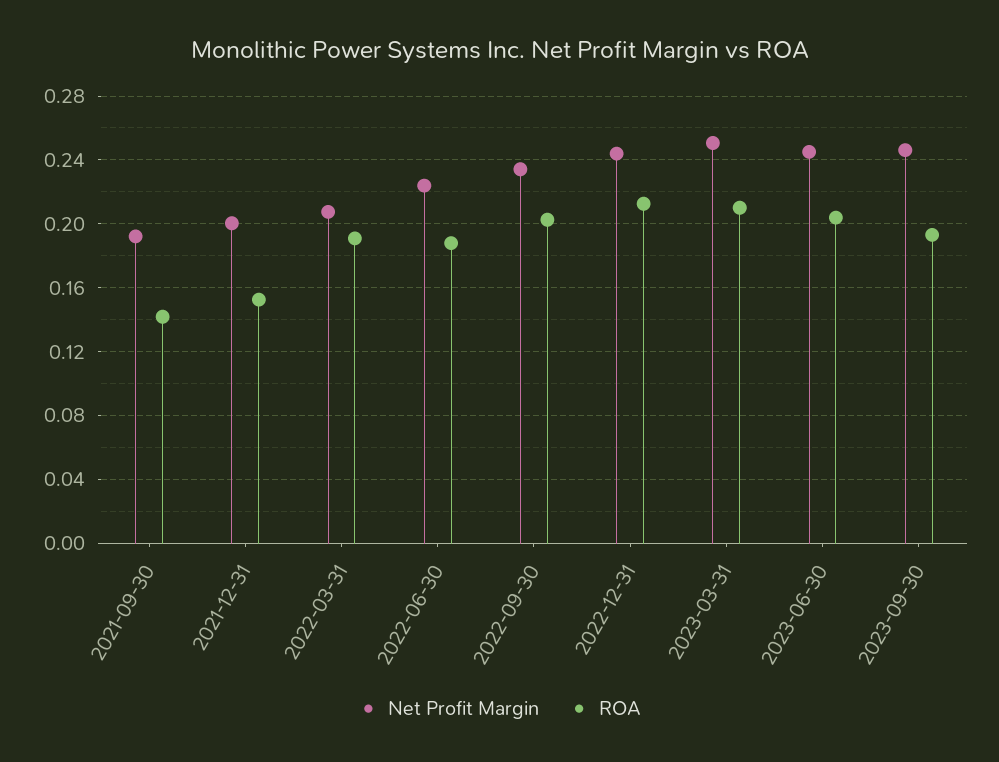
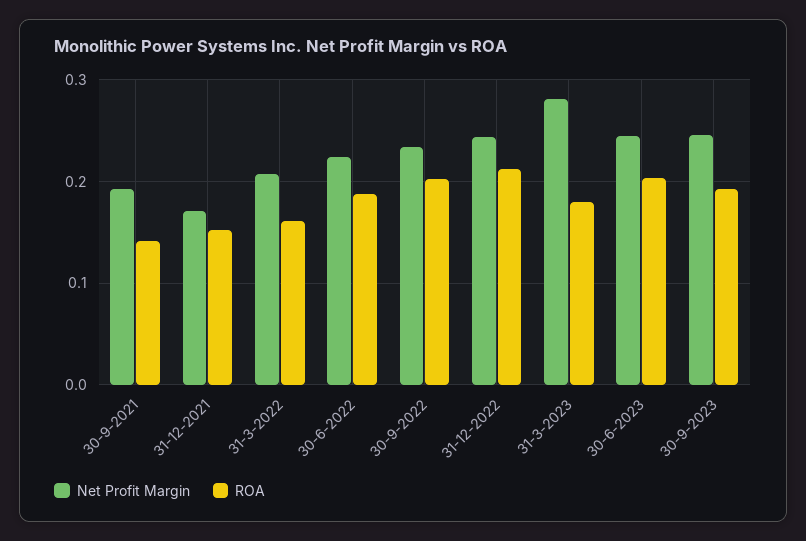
  {
    "Net Profit Margin": {
      "2021-09-30": 0.19,
-     "2021-12-31": 0.2,
+     "2021-12-31": 0.17,
      "2022-03-31": 0.21,
      "2022-06-30": 0.225,
      "2022-09-30": 0.235,
      "2022-12-31": 0.245,
-     "2023-03-31": 0.25,
+     "2023-03-31": 0.28,
      "2023-06-30": 0.245,
      "2023-09-30": 0.245
    },
    "ROA": {
      "2021-09-30": 0.14,
      "2021-12-31": 0.155,
-     "2022-03-31": 0.19,
+     "2022-03-31": 0.16,
      "2022-06-30": 0.19,
      "2022-09-30": 0.205,
      "2022-12-31": 0.215,
-     "2023-03-31": 0.21,
+     "2023-03-31": 0.18,
      "2023-06-30": 0.205,
      "2023-09-30": 0.195
    }
  }

